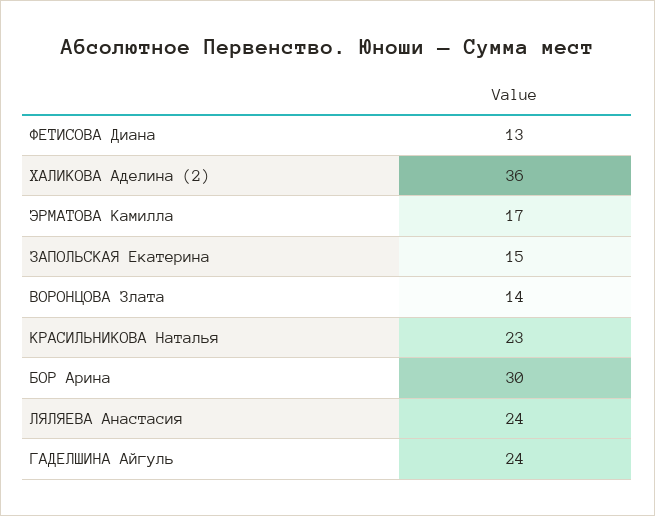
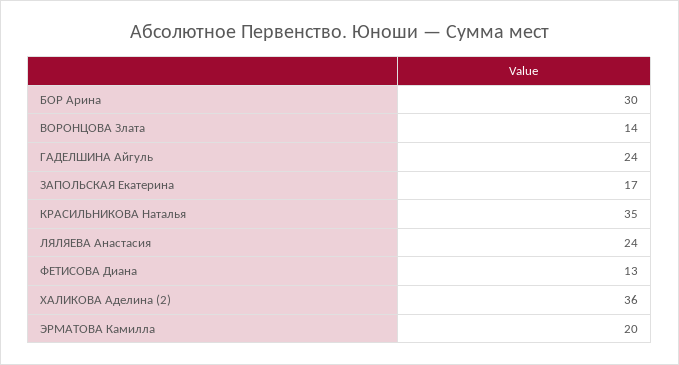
  {
    "ФЕТИСОВА Диана": 13,
    "ХАЛИКОВА Аделина (2)": 36,
-   "ЭРМАТОВА Камилла": 17,
+   "ЭРМАТОВА Камилла": 20,
-   "ЗАПОЛЬСКАЯ Екатерина": 15,
+   "ЗАПОЛЬСКАЯ Екатерина": 17,
    "ВОРОНЦОВА Злата": 14,
-   "КРАСИЛЬНИКОВА Наталья": 23,
+   "КРАСИЛЬНИКОВА Наталья": 35,
    "БОР Арина": 30,
    "ЛЯЛЯЕВА Анастасия": 24,
    "ГАДЕЛШИНА Айгуль": 24
  }

